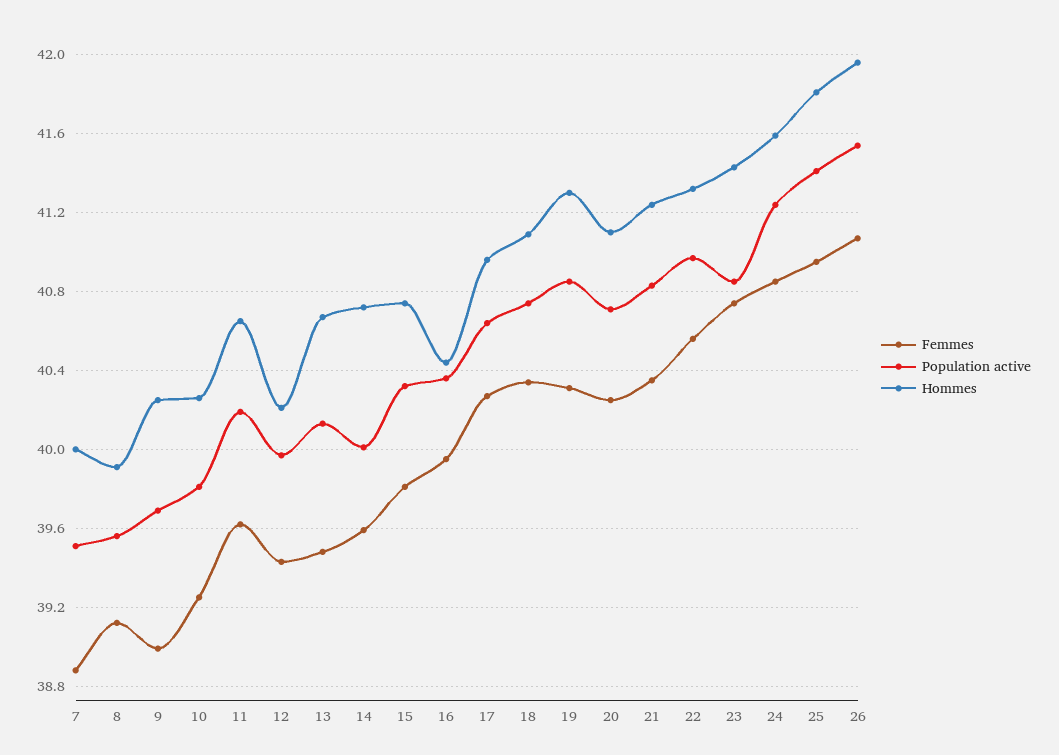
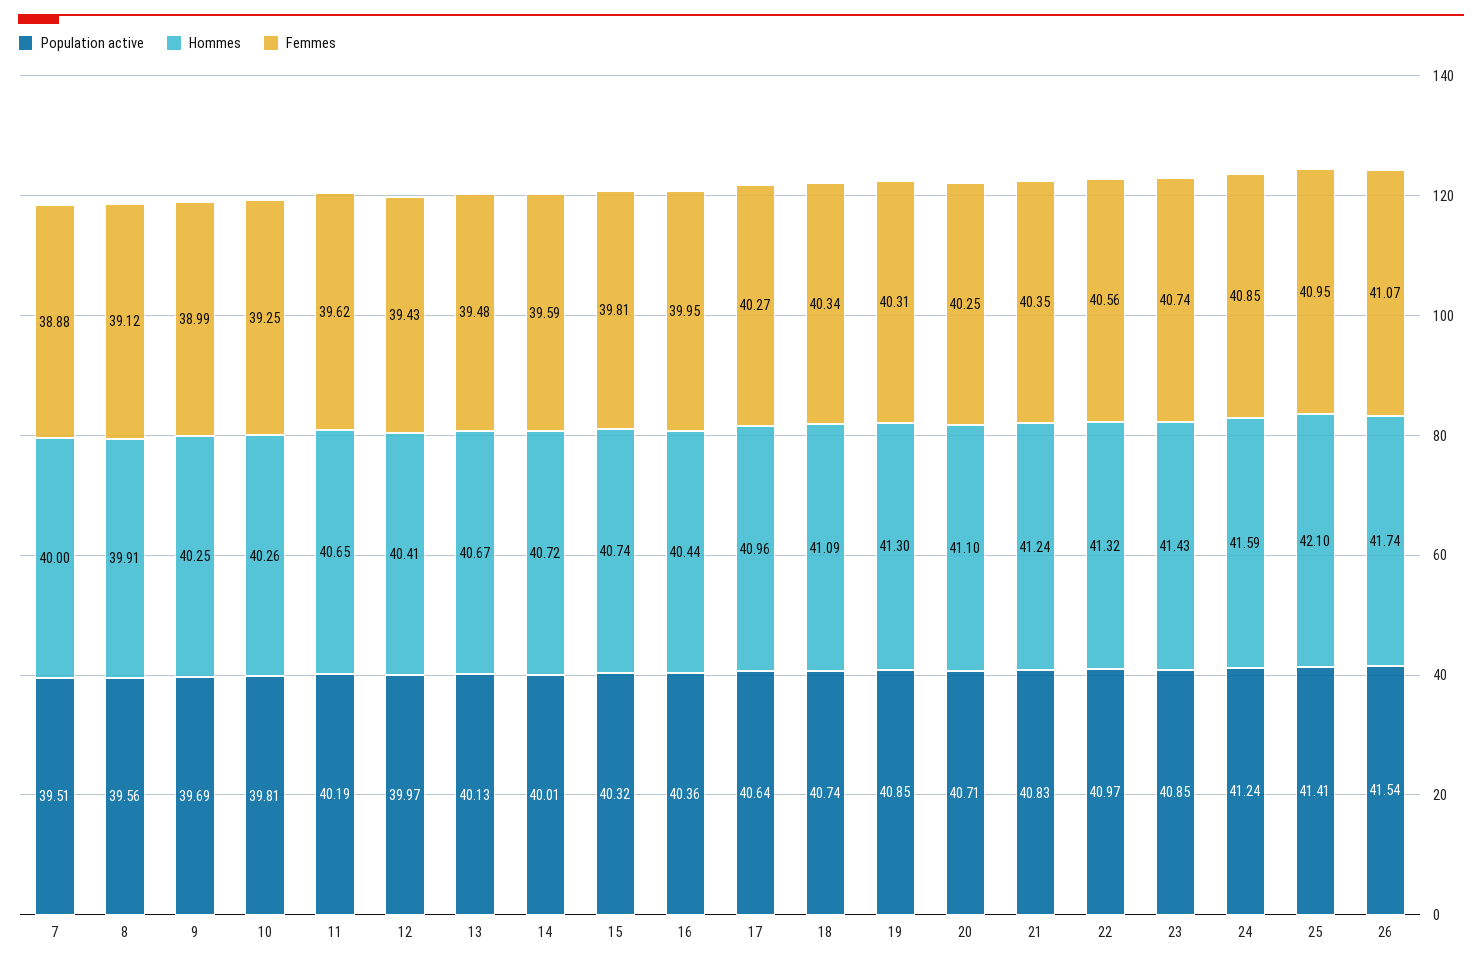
  {
    "Femmes": {
      "7": 38.88,
      "8": 39.12,
      "9": 38.99,
      "10": 39.25,
      "11": 39.62,
      "12": 39.43,
      "13": 39.48,
      "14": 39.59,
      "15": 39.81,
      "16": 39.95,
      "17": 40.27,
      "18": 40.34,
      "19": 40.31,
      "20": 40.25,
      "21": 40.35,
      "22": 40.56,
      "23": 40.74,
      "24": 40.85,
      "25": 40.95,
      "26": 41.07
    },
    "Population active": {
      "7": 39.51,
      "8": 39.56,
      "9": 39.69,
      "10": 39.81,
      "11": 40.19,
      "12": 39.97,
      "13": 40.13,
      "14": 40.01,
      "15": 40.32,
      "16": 40.36,
      "17": 40.64,
      "18": 40.74,
      "19": 40.85,
      "20": 40.71,
      "21": 40.83,
      "22": 40.97,
      "23": 40.85,
      "24": 41.24,
      "25": 41.41,
      "26": 41.54
    },
    "Hommes": {
      "7": 40,
      "8": 39.91,
      "9": 40.25,
      "10": 40.26,
      "11": 40.65,
-     "12": 40.2,
+     "12": 40.41,
      "13": 40.67,
      "14": 40.72,
      "15": 40.74,
      "16": 40.44,
      "17": 40.96,
      "18": 41.09,
      "19": 41.3,
      "20": 41.1,
      "21": 41.24,
      "22": 41.32,
      "23": 41.43,
      "24": 41.59,
-     "25": 41.8,
+     "25": 42.1,
-     "26": 41.95
+     "26": 41.74
    }
  }

